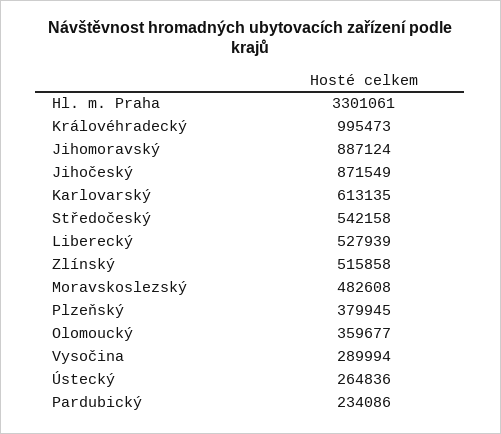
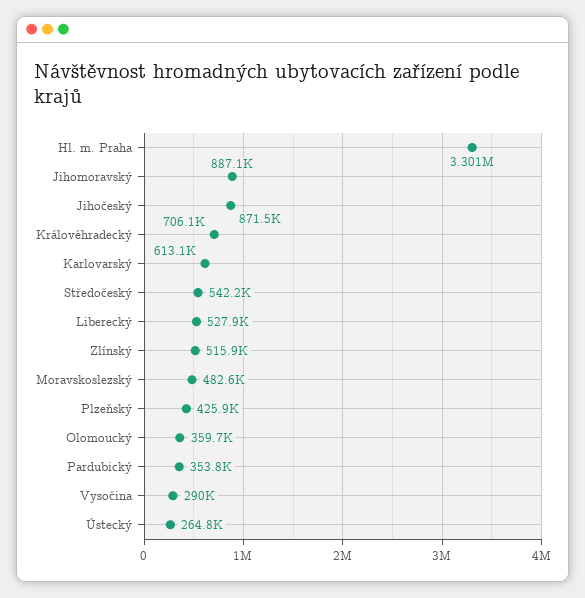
  {
    "Hl. m. Praha": 3301061,
-   "Královéhradecký": 995473,
+   "Královéhradecký": 706100,
    "Jihomoravský": 887124,
    "Jihočeský": 871549,
    "Karlovarský": 613135,
    "Středočeský": 542158,
    "Liberecký": 527939,
    "Zlínský": 515858,
    "Moravskoslezský": 482608,
-   "Plzeňský": 379945,
+   "Plzeňský": 425900,
    "Olomoucký": 359677,
    "Vysočina": 289994,
    "Ústecký": 264836,
-   "Pardubický": 234086
+   "Pardubický": 353800
  }

